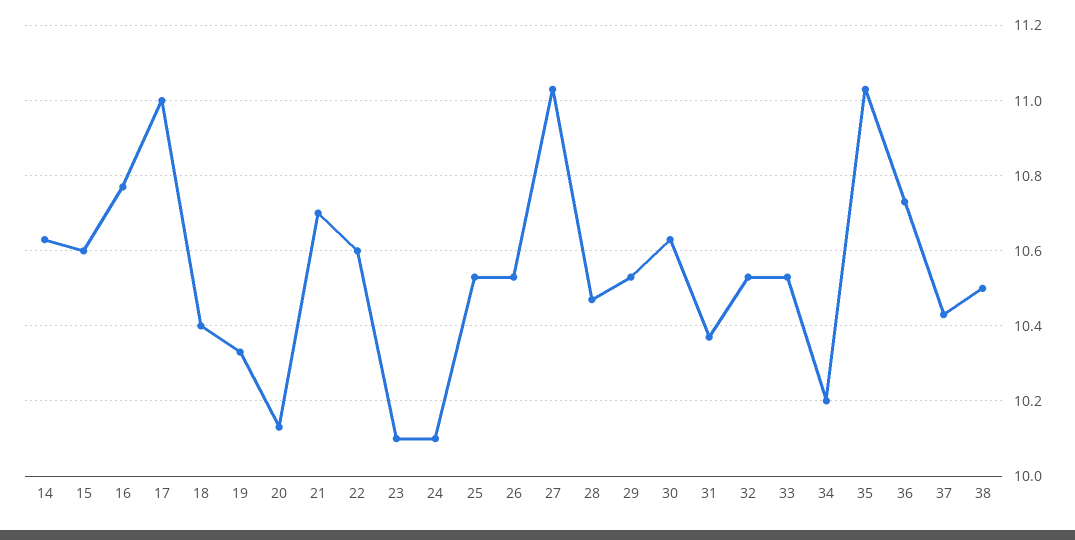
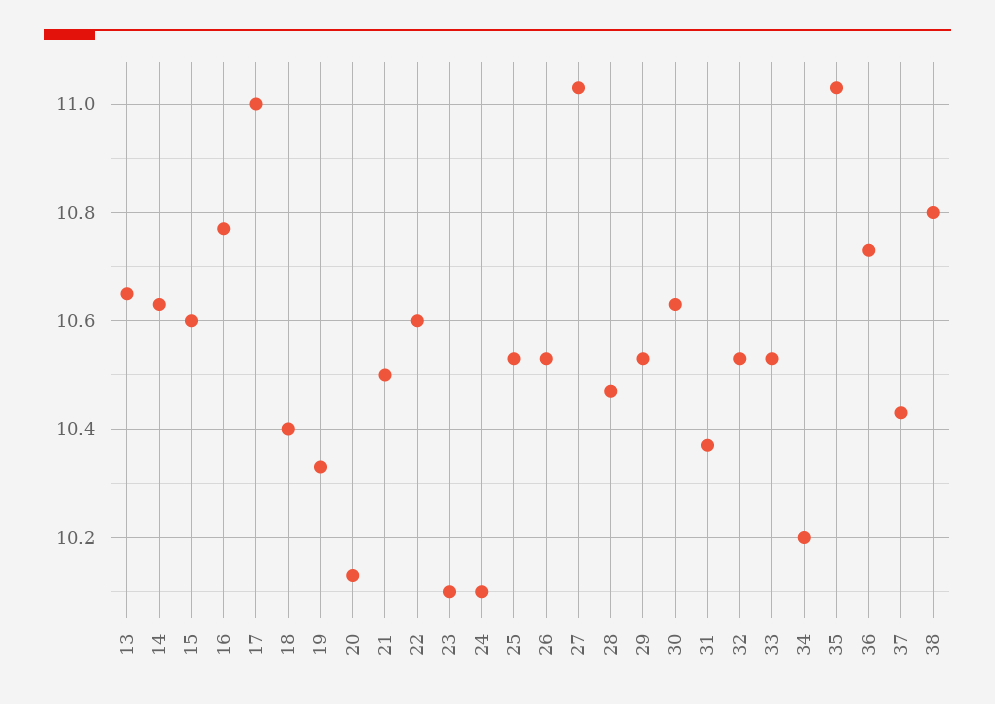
  {
    "14": 10.65,
    "15": 10.6,
    "16": 10.75,
    "17": 11,
    "18": 10.4,
    "19": 10.35,
    "20": 10.15,
-   "21": 10.7,
+   "21": 10.5,
    "22": 10.6,
    "23": 10.1,
    "24": 10.1,
    "25": 10.55,
    "26": 10.55,
    "27": 11.05,
    "28": 10.45,
    "29": 10.55,
    "30": 10.65,
    "31": 10.35,
    "32": 10.55,
    "33": 10.55,
    "34": 10.2,
    "35": 11.05,
    "36": 10.75,
    "37": 10.45,
-   "38": 10.5
+   "38": 10.8,
+   "13": 10.65
  }

